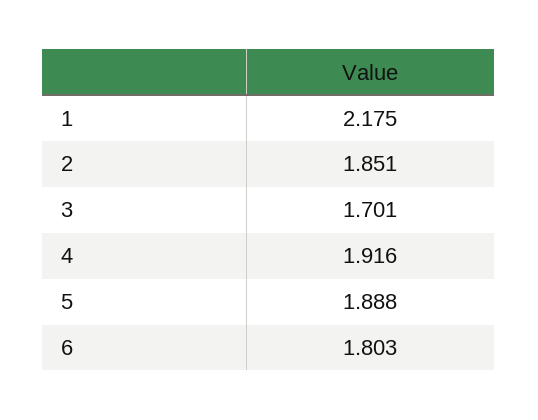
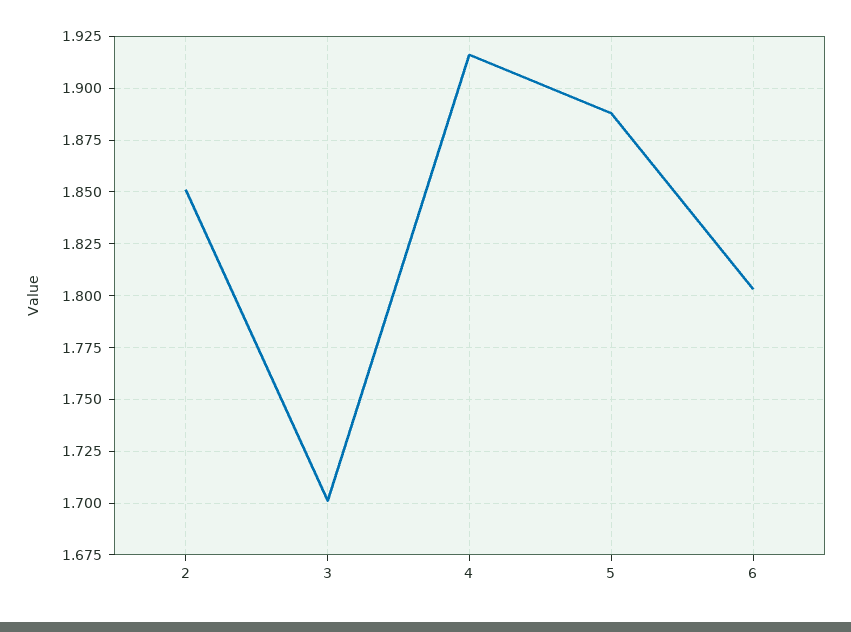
  {
-   "1": 2.175,
    "2": 1.851,
    "3": 1.701,
    "4": 1.916,
    "5": 1.888,
    "6": 1.803
  }

